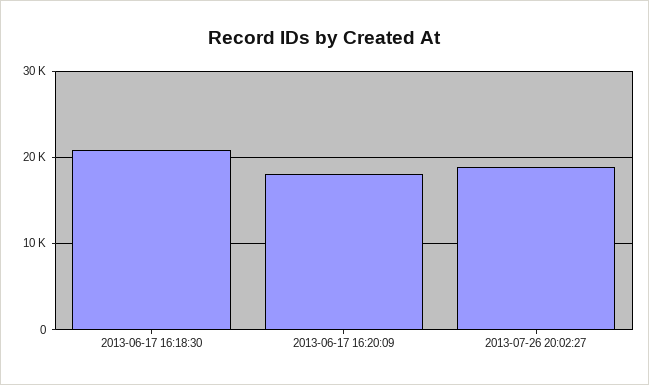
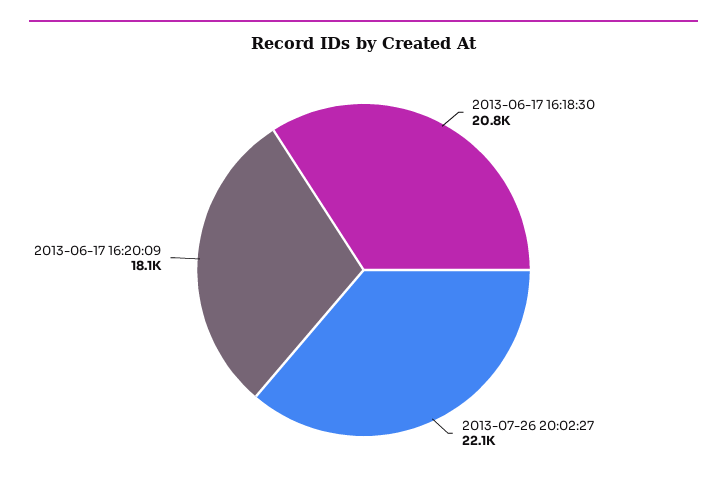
  {
    "2013-06-17 16:18:30": 20800,
    "2013-06-17 16:20:09": 18100,
-   "2013-07-26 20:02:27": 19000
+   "2013-07-26 20:02:27": 22100
  }

